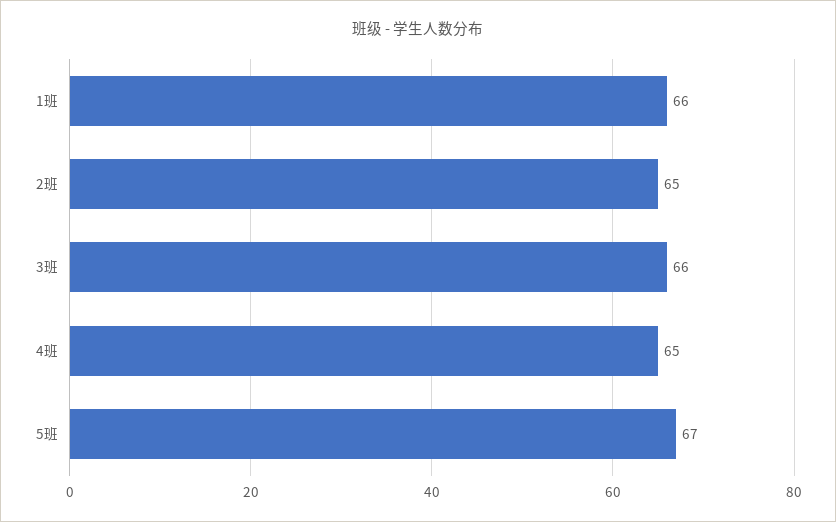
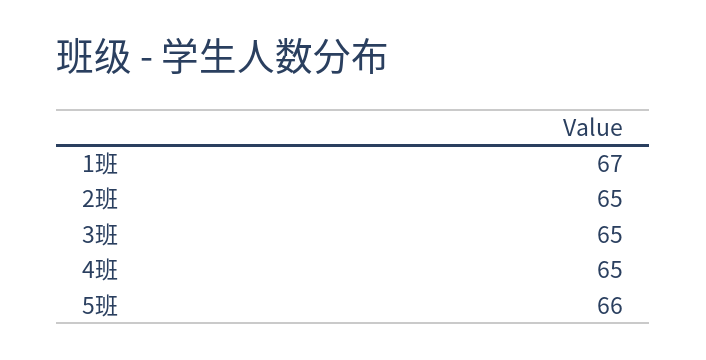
  {
-   "1班": 66,
+   "1班": 67,
    "2班": 65,
-   "3班": 66,
+   "3班": 65,
    "4班": 65,
-   "5班": 67
+   "5班": 66
  }

